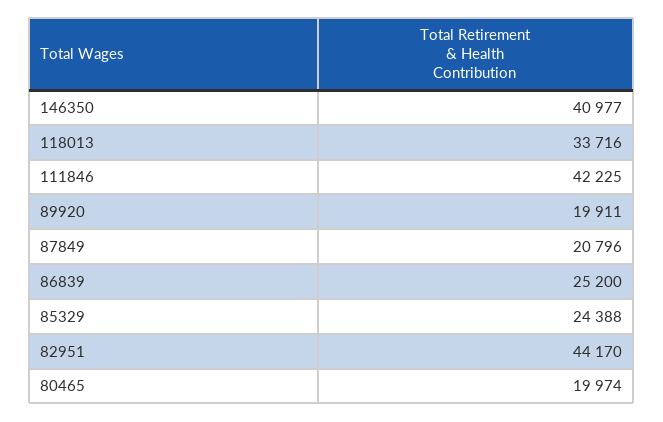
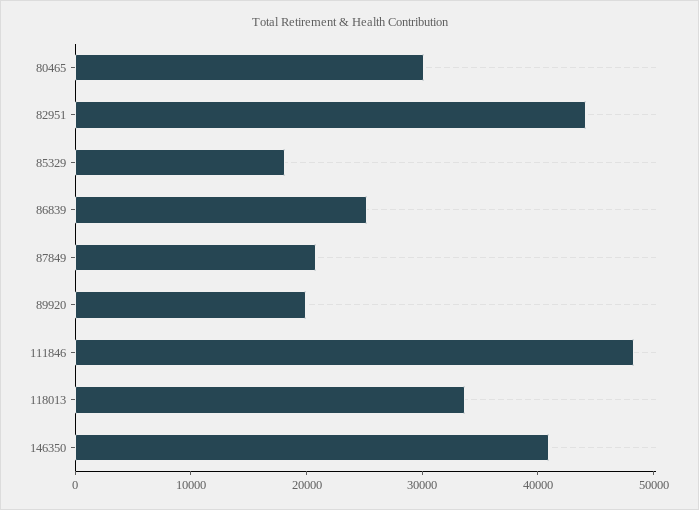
  {
    "146350": 40977,
    "118013": 33716,
-   "111846": 42225,
+   "111846": 48000,
    "89920": 19911,
    "87849": 20796,
    "86839": 25200,
-   "85329": 24388,
+   "85329": 18000,
    "82951": 44170,
-   "80465": 19974
+   "80465": 30000
  }

